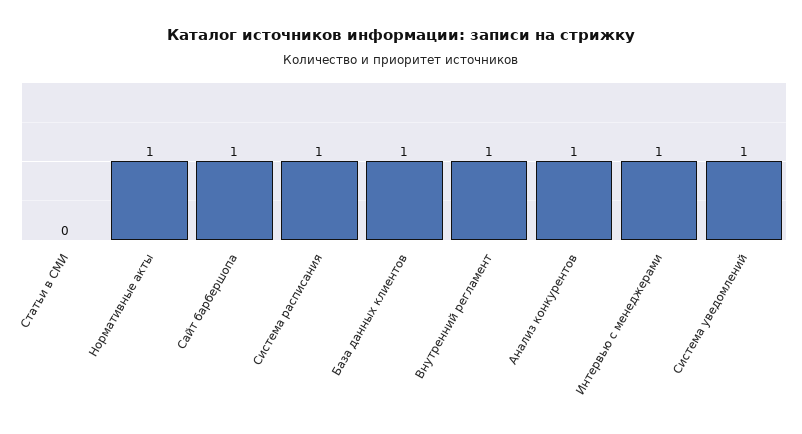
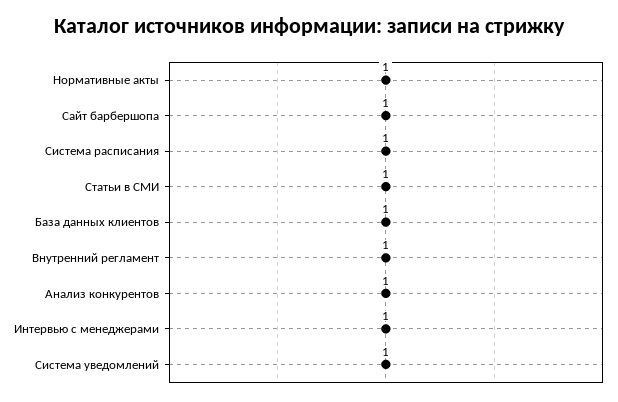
  {
-   "Статьи в СМИ": 0,
+   "Статьи в СМИ": 1,
    "Нормативные акты": 1,
    "Сайт барбершопа": 1,
    "Система расписания": 1,
    "База данных клиентов": 1,
    "Внутренний регламент": 1,
    "Анализ конкурентов": 1,
    "Интервью с менеджерами": 1,
    "Система уведомлений": 1
  }

